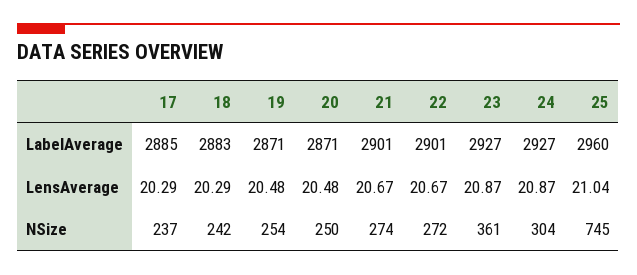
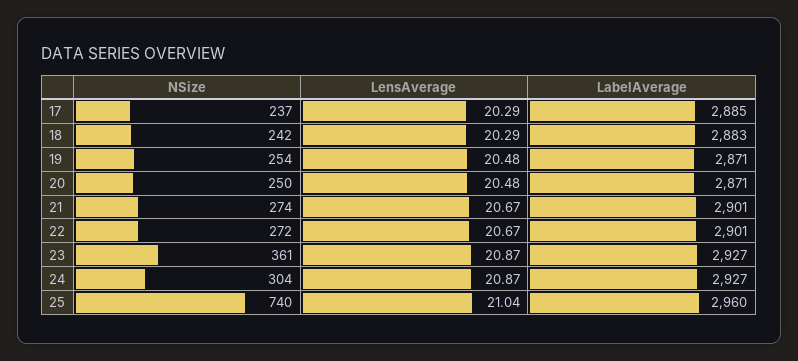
  {
    "17": {
      "LabelAverage": 2885,
      "LensAverage": 20.29,
      "NSize": 237
    },
    "18": {
      "LabelAverage": 2883,
      "LensAverage": 20.29,
      "NSize": 242
    },
    "19": {
      "LabelAverage": 2871,
      "LensAverage": 20.48,
      "NSize": 254
    },
    "20": {
      "LabelAverage": 2871,
      "LensAverage": 20.48,
      "NSize": 250
    },
    "21": {
      "LabelAverage": 2901,
      "LensAverage": 20.67,
      "NSize": 274
    },
    "22": {
      "LabelAverage": 2901,
      "LensAverage": 20.67,
      "NSize": 272
    },
    "23": {
      "LabelAverage": 2927,
      "LensAverage": 20.87,
      "NSize": 361
    },
    "24": {
      "LabelAverage": 2927,
      "LensAverage": 20.87,
      "NSize": 304
    },
    "25": {
      "LabelAverage": 2960,
      "LensAverage": 21.04,
-     "NSize": 745
+     "NSize": 740
    }
  }

